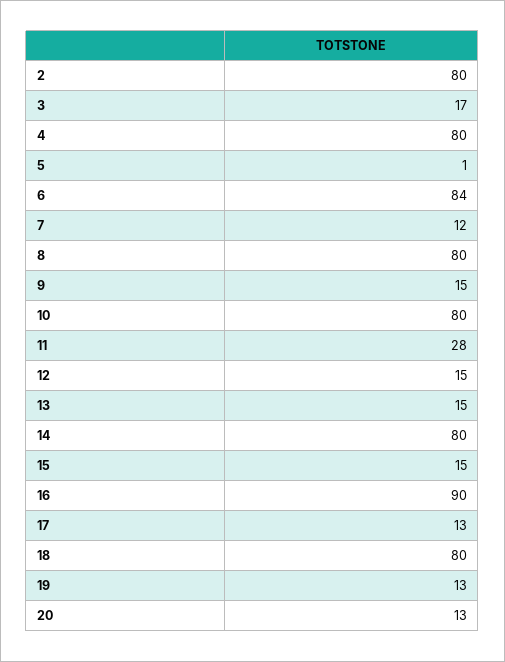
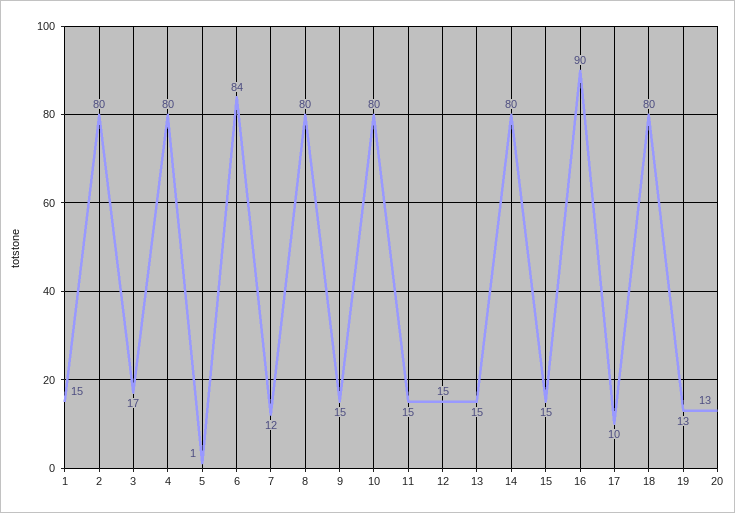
  {
    "2": 80,
    "3": 17,
    "4": 80,
    "5": 1,
    "6": 84,
    "7": 12,
    "8": 80,
    "9": 15,
    "10": 80,
-   "11": 28,
+   "11": 15,
    "12": 15,
    "13": 15,
    "14": 80,
    "15": 15,
    "16": 90,
-   "17": 13,
+   "17": 10,
    "18": 80,
    "19": 13,
-   "20": 13
+   "20": 13,
+   "1": 15
  }

